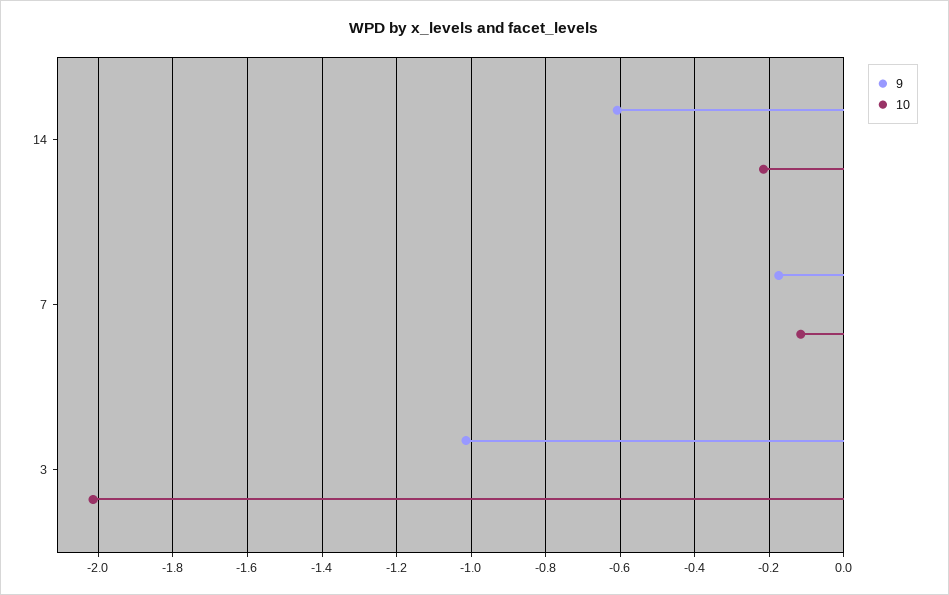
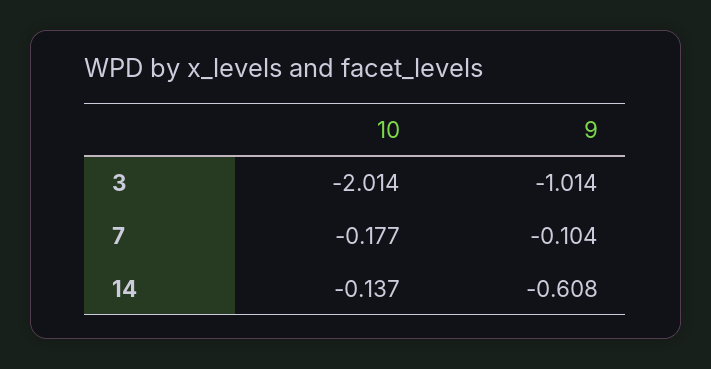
  {
    "9": {
      "14": -0.608,
-     "7": -0.18,
+     "7": -0.104,
      "3": -1.014
    },
    "10": {
-     "14": -0.22,
+     "14": -0.137,
-     "7": -0.12,
+     "7": -0.177,
      "3": -2.014
    }
  }

